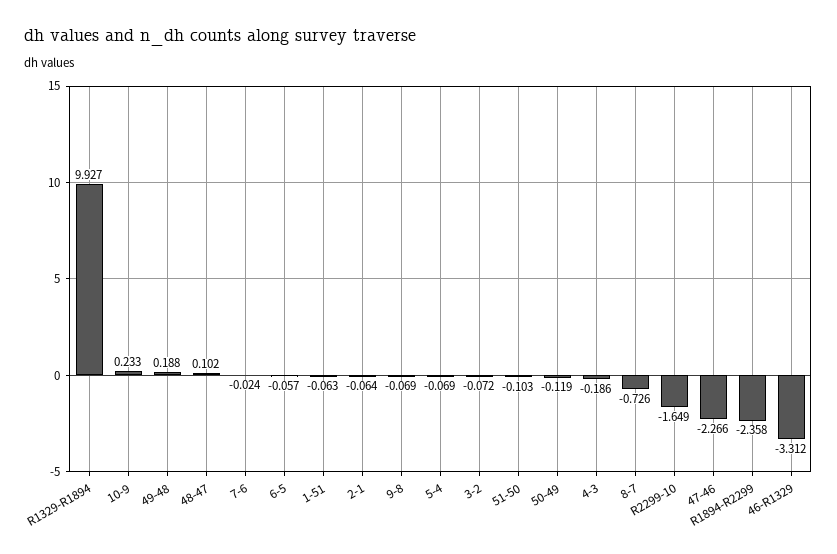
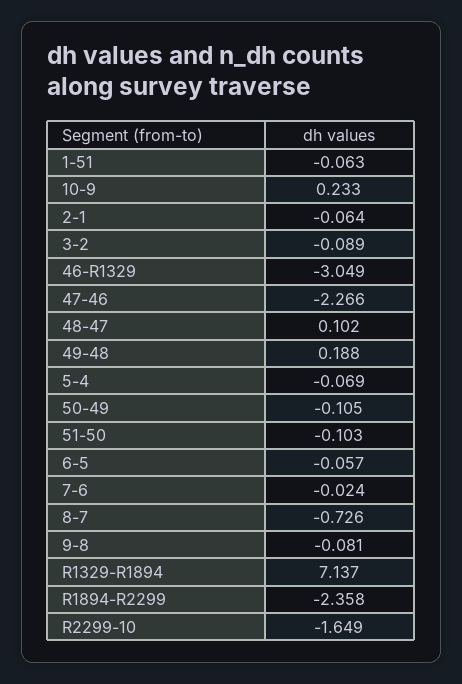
  {
-   "R1329-R1894": 9.927,
+   "R1329-R1894": 7.137,
    "10-9": 0.233,
    "49-48": 0.188,
    "48-47": 0.102,
    "7-6": -0.024,
    "6-5": -0.057,
    "1-51": -0.063,
    "2-1": -0.064,
-   "9-8": -0.069,
+   "9-8": -0.081,
    "5-4": -0.069,
-   "3-2": -0.072,
+   "3-2": -0.089,
    "51-50": -0.103,
-   "50-49": -0.119,
+   "50-49": -0.105,
-   "4-3": -0.186,
    "8-7": -0.726,
    "R2299-10": -1.649,
    "47-46": -2.266,
    "R1894-R2299": -2.358,
-   "46-R1329": -3.312
+   "46-R1329": -3.049
  }

